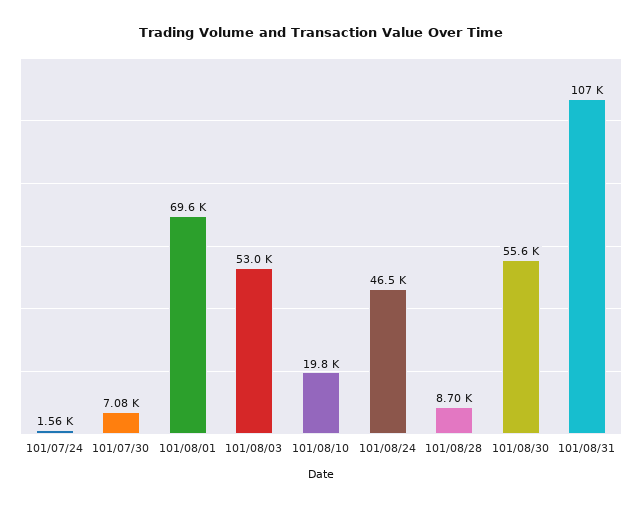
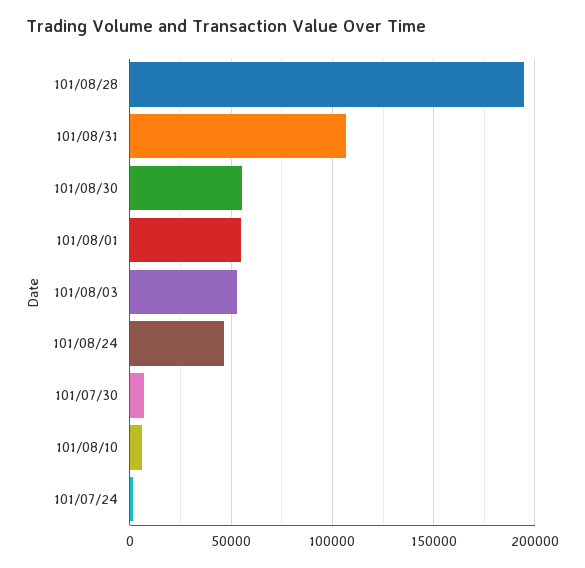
  {
    "101/07/24": 1560,
    "101/07/30": 7080,
-   "101/08/01": 69600,
+   "101/08/01": 55000,
    "101/08/03": 53000,
-   "101/08/10": 19800,
+   "101/08/10": 5000,
    "101/08/24": 46500,
-   "101/08/28": 8700,
+   "101/08/28": 195000,
    "101/08/30": 55600,
    "101/08/31": 107000
  }

